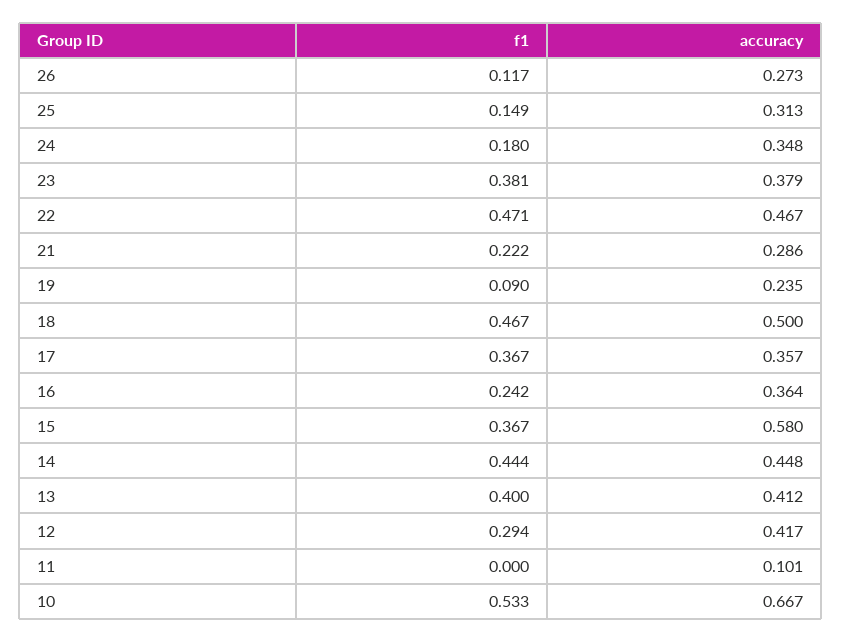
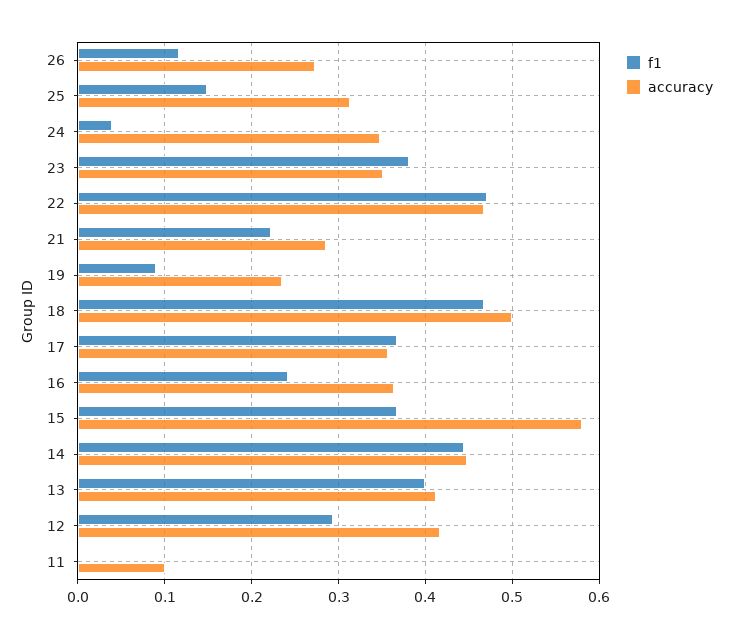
  {
    "f1": {
      "26": 0.117,
      "25": 0.149,
-     "24": 0.18,
+     "24": 0.04,
      "23": 0.381,
      "22": 0.471,
      "21": 0.222,
      "19": 0.09,
      "18": 0.467,
      "17": 0.367,
      "16": 0.242,
      "15": 0.367,
      "14": 0.444,
      "13": 0.4,
      "12": 0.294,
-     "11": 0,
+     "11": 0
-     "10": 0.533
    },
    "accuracy": {
      "26": 0.273,
      "25": 0.313,
      "24": 0.348,
-     "23": 0.379,
+     "23": 0.35,
      "22": 0.467,
      "21": 0.286,
      "19": 0.235,
      "18": 0.5,
      "17": 0.357,
      "16": 0.364,
      "15": 0.58,
      "14": 0.448,
      "13": 0.412,
      "12": 0.417,
-     "11": 0.101,
+     "11": 0.101
-     "10": 0.667
    }
  }

